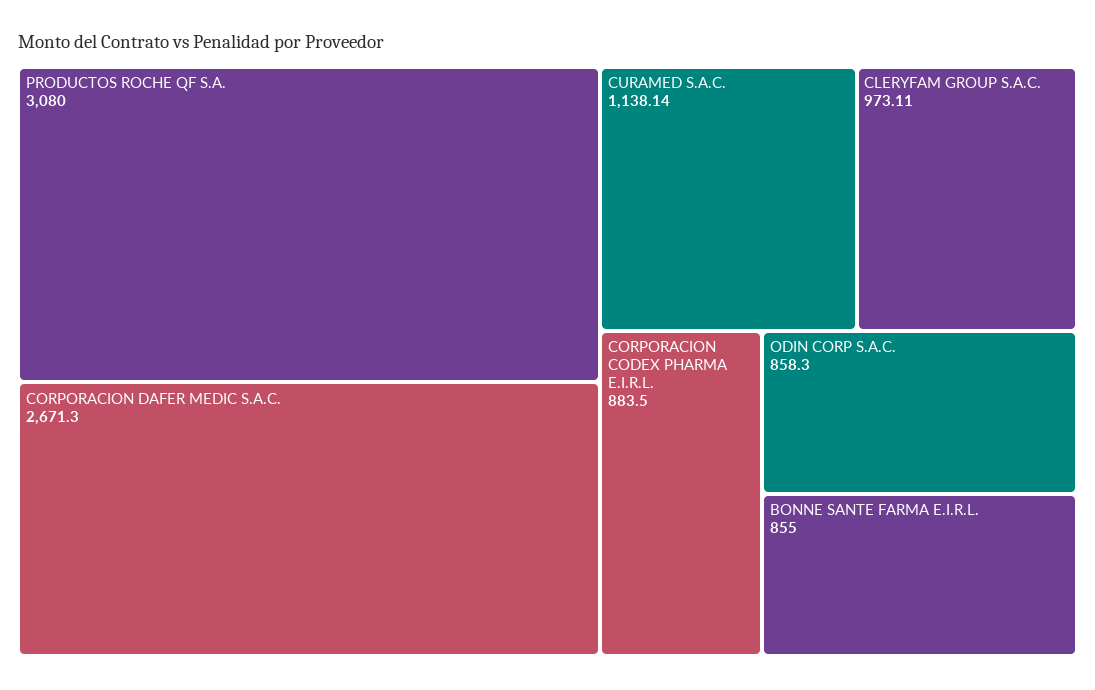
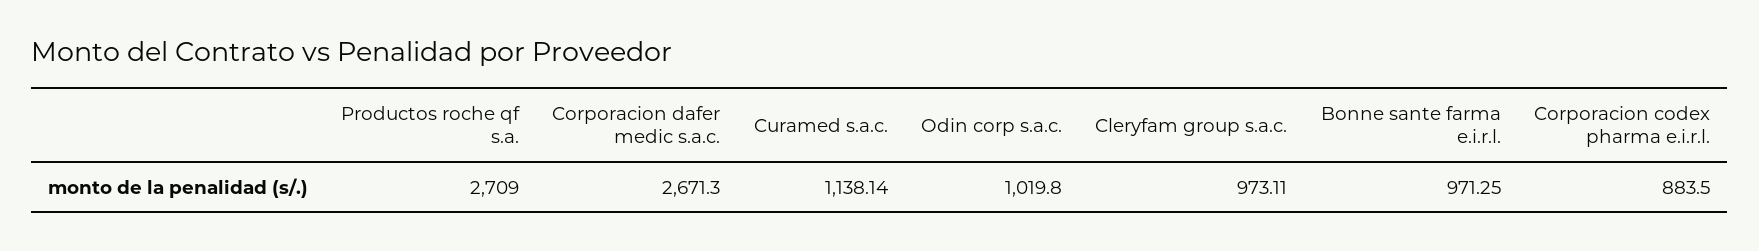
  {
-   "PRODUCTOS ROCHE QF S.A.": 3080,
+   "PRODUCTOS ROCHE QF S.A.": 2709,
    "CORPORACION DAFER MEDIC S.A.C.": 2671.3,
    "CURAMED S.A.C.": 1138.14,
    "CLERYFAM GROUP S.A.C.": 973.11,
    "CORPORACION CODEX PHARMA E.I.R.L.": 883.5,
-   "ODIN CORP S.A.C.": 858.3,
+   "ODIN CORP S.A.C.": 1019.8,
-   "BONNE SANTE FARMA E.I.R.L.": 855
+   "BONNE SANTE FARMA E.I.R.L.": 971.25
  }

